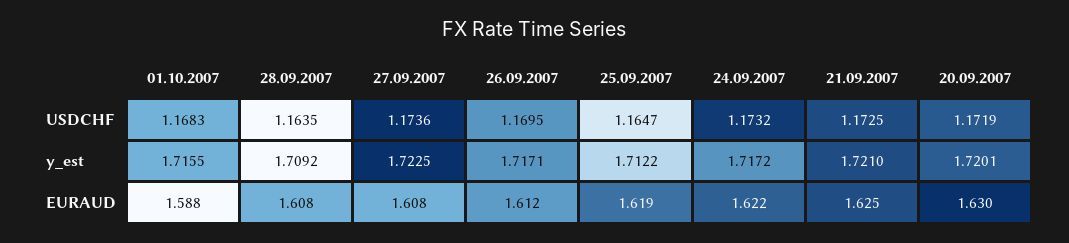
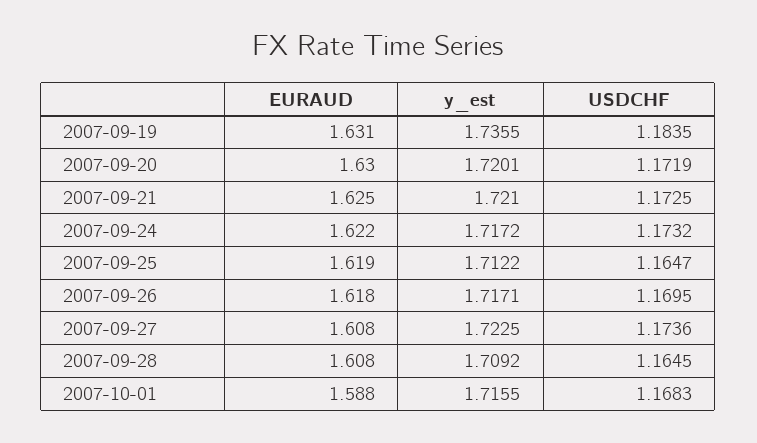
  {
    "01.10.2007": {
      "USDCHF": 1.1683,
      "y_est": 1.7155,
      "EURAUD": 1.588
    },
    "28.09.2007": {
-     "USDCHF": 1.1635,
+     "USDCHF": 1.1645,
      "y_est": 1.7092,
      "EURAUD": 1.608
    },
    "27.09.2007": {
      "USDCHF": 1.1736,
      "y_est": 1.7225,
      "EURAUD": 1.608
    },
    "26.09.2007": {
      "USDCHF": 1.1695,
      "y_est": 1.7171,
-     "EURAUD": 1.612
+     "EURAUD": 1.618
    },
    "25.09.2007": {
      "USDCHF": 1.1647,
      "y_est": 1.7122,
      "EURAUD": 1.619
    },
    "24.09.2007": {
      "USDCHF": 1.1732,
      "y_est": 1.7172,
      "EURAUD": 1.622
    },
    "21.09.2007": {
      "USDCHF": 1.1725,
      "y_est": 1.721,
      "EURAUD": 1.625
    },
    "20.09.2007": {
      "USDCHF": 1.1719,
      "y_est": 1.7201,
      "EURAUD": 1.63
-   }
+   },
+   "2007-09-19": {
+     "EURAUD": 1.631,
+     "y_est": 1.7355,
+     "USDCHF": 1.1835
+   }
  }

